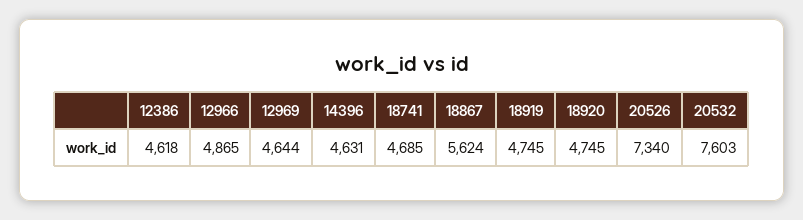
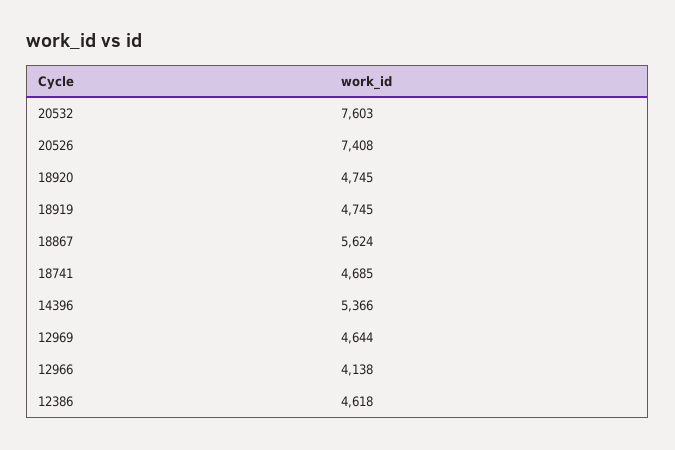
  {
    "12386": 4618,
-   "12966": 4865,
+   "12966": 4138,
    "12969": 4644,
-   "14396": 4631,
+   "14396": 5366,
    "18741": 4685,
    "18867": 5624,
    "18919": 4745,
    "18920": 4745,
-   "20526": 7340,
+   "20526": 7408,
    "20532": 7603
  }

